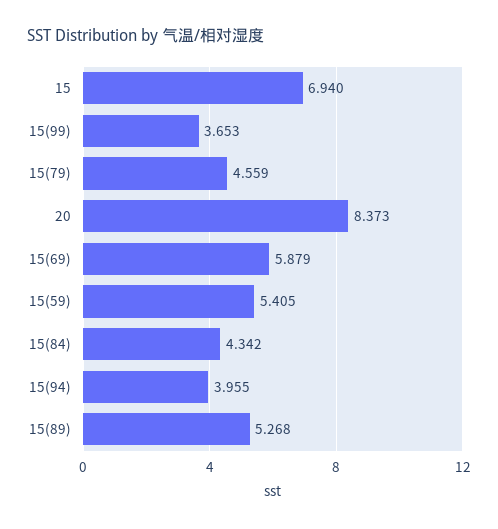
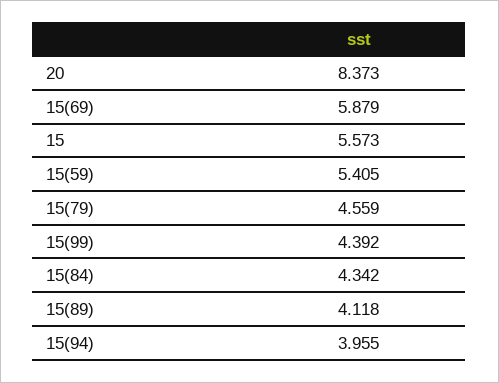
  {
-   "15": 6.94,
+   "15": 5.573,
-   "15(99)": 3.653,
+   "15(99)": 4.392,
    "15(79)": 4.559,
    "20": 8.373,
    "15(69)": 5.879,
    "15(59)": 5.405,
    "15(84)": 4.342,
    "15(94)": 3.955,
-   "15(89)": 5.268
+   "15(89)": 4.118
  }

